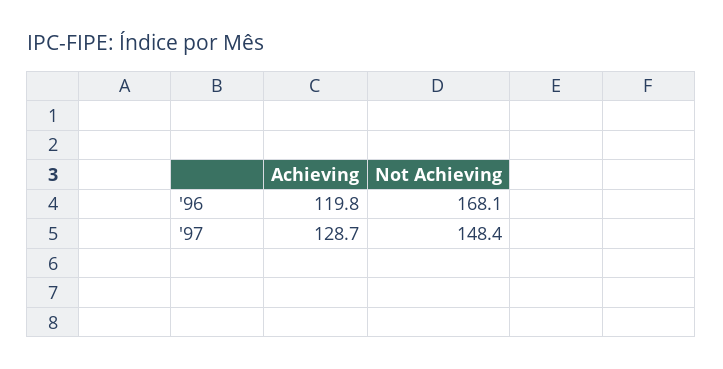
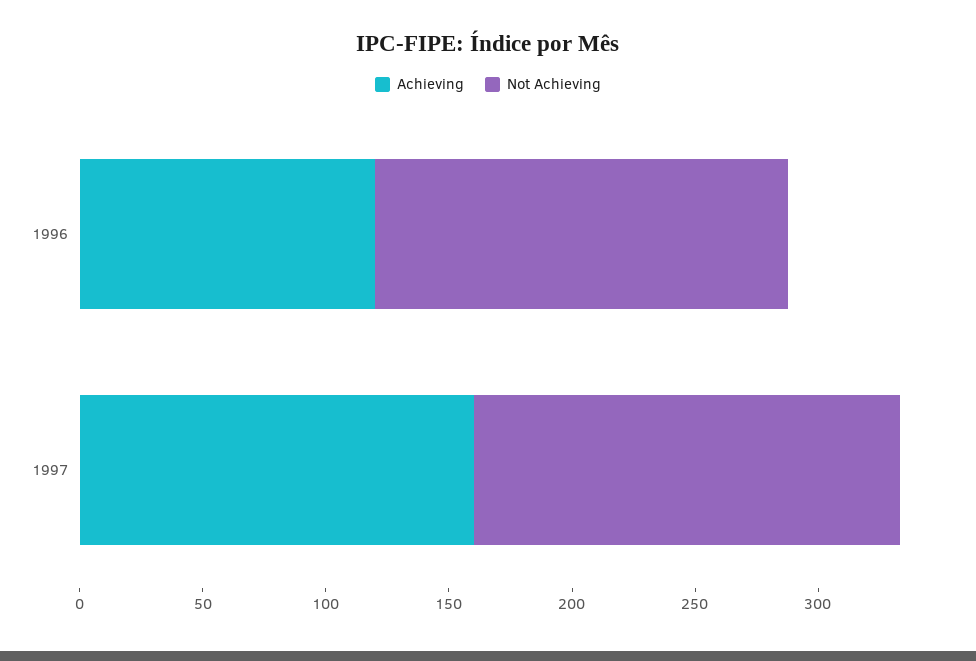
  {
    "Achieving": {
      "'96": 119.8,
-     "'97": 128.7
+     "'97": 160
    },
    "Not Achieving": {
      "'96": 168.1,
-     "'97": 148.4
+     "'97": 170
    }
  }

